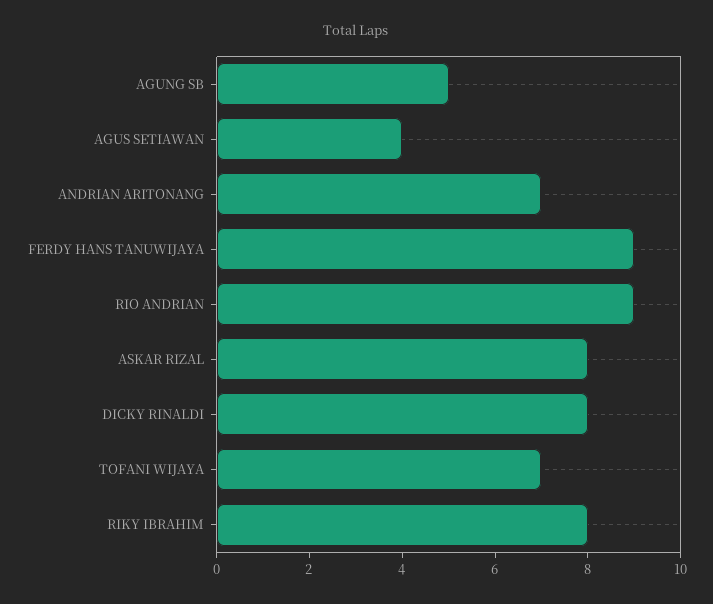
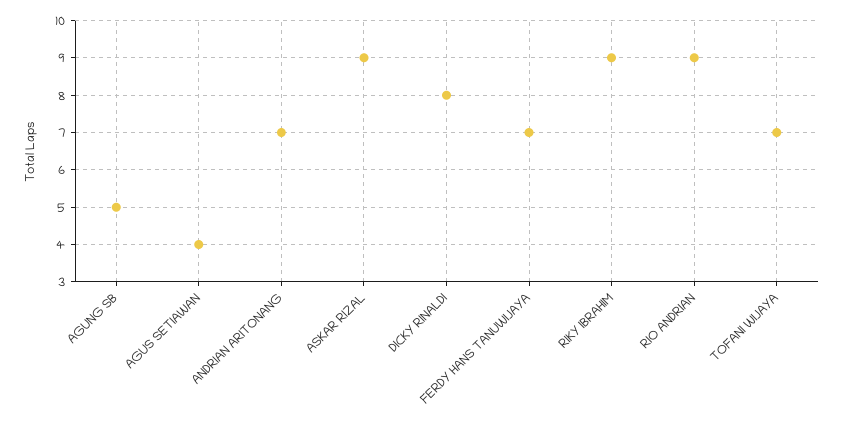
  {
    "AGUNG SB": 5,
    "AGUS SETIAWAN": 4,
    "ANDRIAN ARITONANG": 7,
-   "FERDY HANS TANUWIJAYA": 9,
+   "FERDY HANS TANUWIJAYA": 7,
    "RIO ANDRIAN": 9,
-   "ASKAR RIZAL": 8,
+   "ASKAR RIZAL": 9,
    "DICKY RINALDI": 8,
    "TOFANI WIJAYA": 7,
-   "RIKY IBRAHIM": 8
+   "RIKY IBRAHIM": 9
  }

